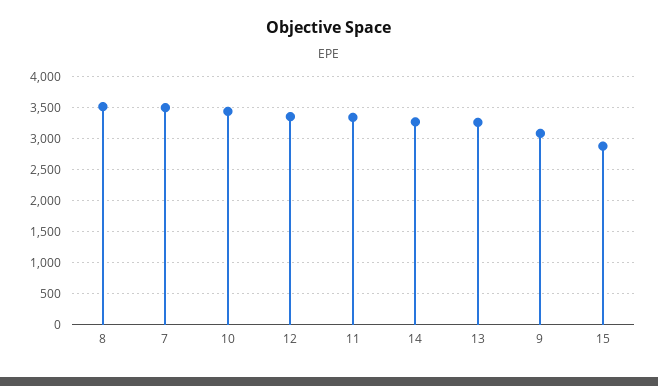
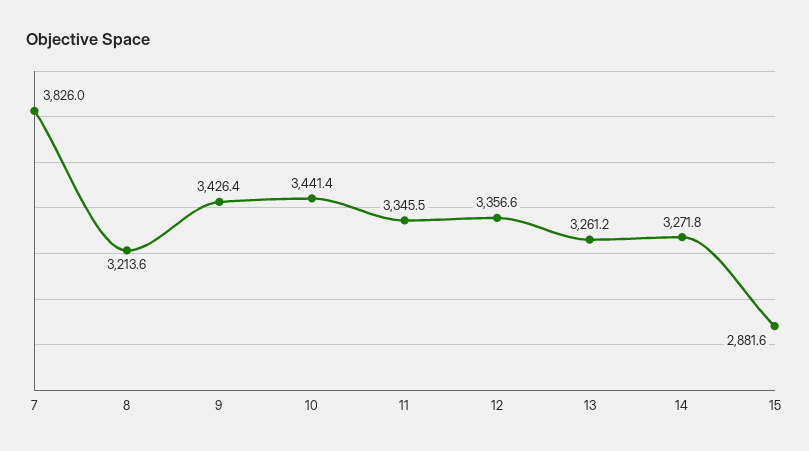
  {
-   "8": 3500,
+   "8": 3213.6,
-   "7": 3500,
+   "7": 3826,
    "10": 3441.4,
    "12": 3356.6,
    "11": 3345.5,
    "14": 3271.8,
    "13": 3261.2,
-   "9": 3100,
+   "9": 3426.4,
    "15": 2881.6
  }

